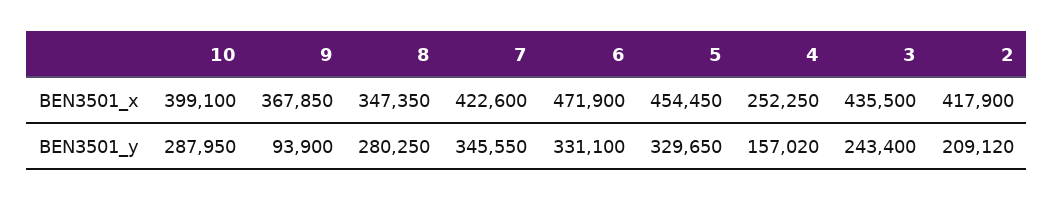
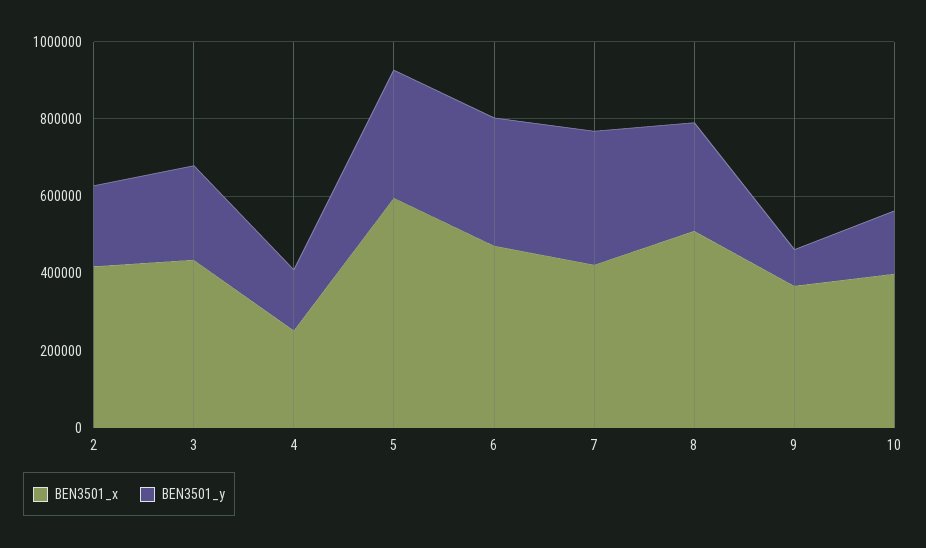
  {
    "BEN3501_x": {
      "10": 399100,
      "9": 367850,
-     "8": 347350,
+     "8": 500000,
      "7": 422600,
      "6": 471900,
-     "5": 454450,
+     "5": 600000,
      "4": 252250,
      "3": 435500,
      "2": 417900
    },
    "BEN3501_y": {
-     "10": 287950,
+     "10": 150000,
      "9": 93900,
      "8": 280250,
      "7": 345550,
      "6": 331100,
      "5": 329650,
      "4": 157020,
      "3": 243400,
      "2": 209120
    }
  }

